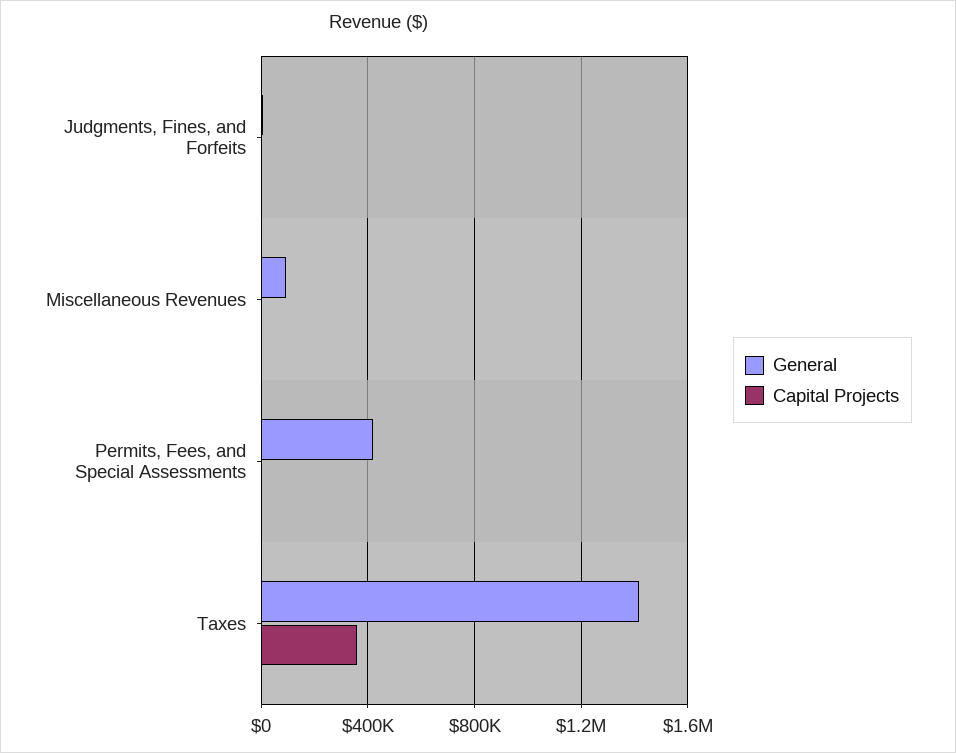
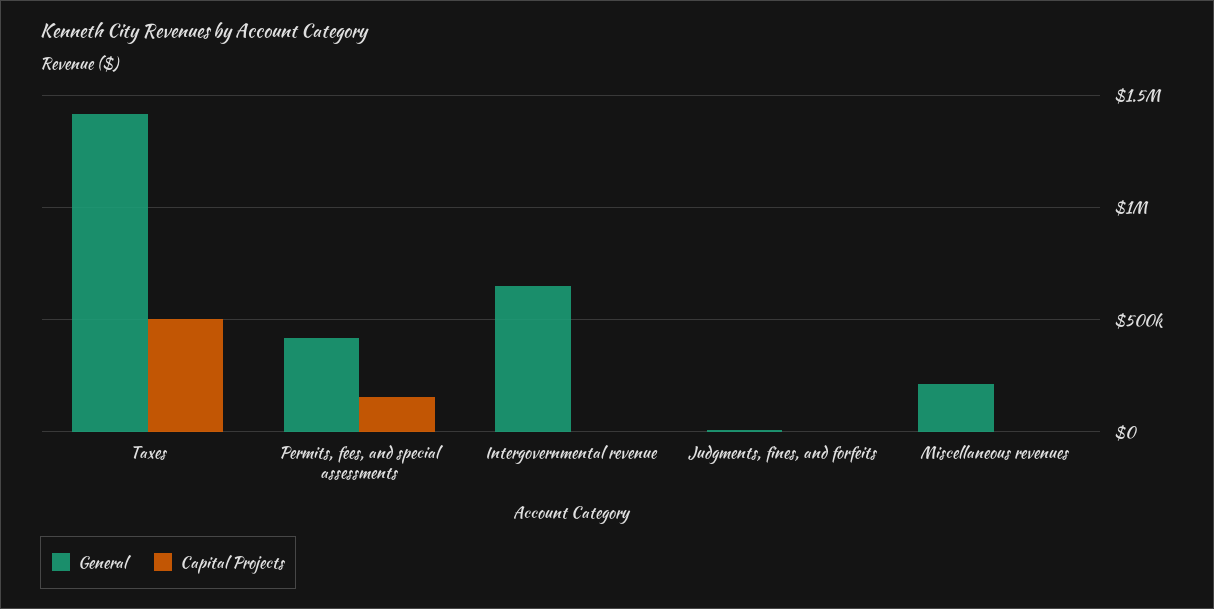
  {
    "General": {
      "Judgments, Fines, and Forfeits": 0,
-     "Miscellaneous Revenues": 100000,
+     "Miscellaneous Revenues": 200000,
      "Permits, Fees, and Special Assessments": 400000,
-     "Taxes": 1400000
+     "Taxes": 1400000,
+     "Intergovernmental revenue": 650000
    },
    "Capital Projects": {
      "Judgments, Fines, and Forfeits": 0,
      "Miscellaneous Revenues": 0,
-     "Permits, Fees, and Special Assessments": 0,
+     "Permits, Fees, and Special Assessments": 150000,
-     "Taxes": 350000
+     "Taxes": 500000,
+     "Intergovernmental revenue": 0
    }
  }

